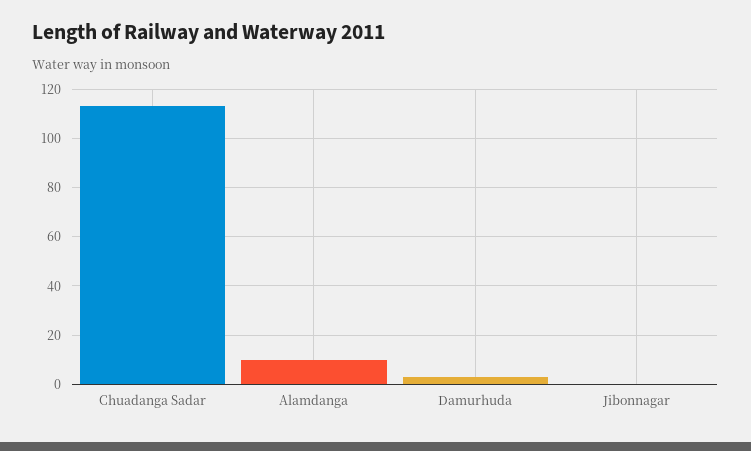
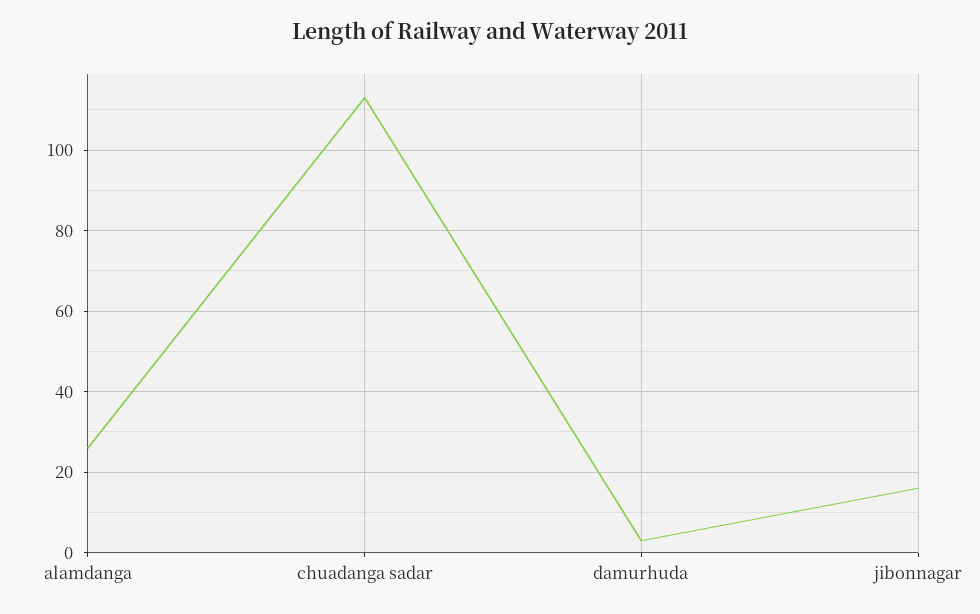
  {
    "Chuadanga Sadar": 115,
-   "Alamdanga": 10,
+   "Alamdanga": 25,
    "Damurhuda": 5,
-   "Jibonnagar": 0
+   "Jibonnagar": 15
  }

